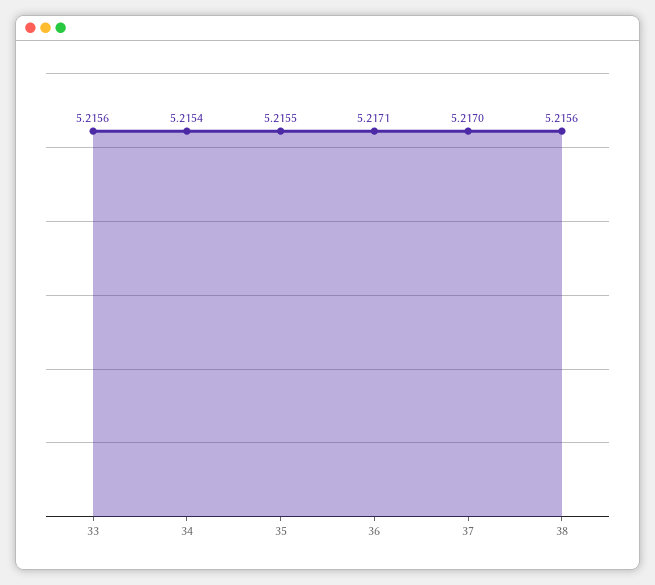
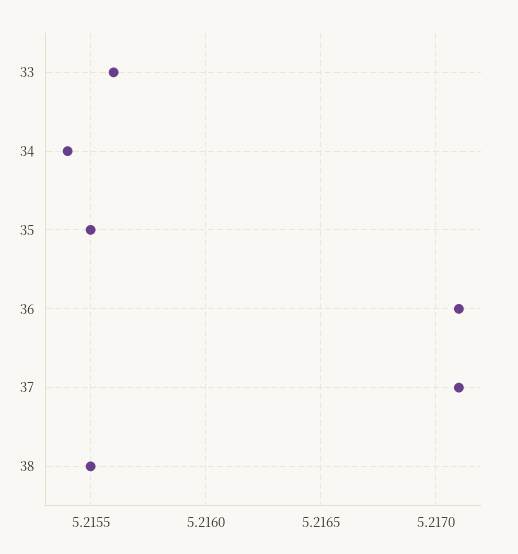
  {
    "33": 5.2156,
    "34": 5.2154,
    "35": 5.2155,
    "36": 5.2171,
-   "37": 5.217,
+   "37": 5.2171,
-   "38": 5.2156
+   "38": 5.2155
  }

